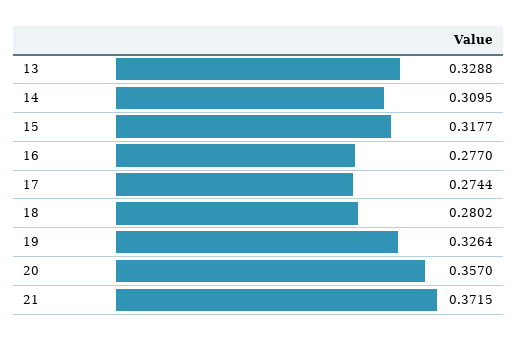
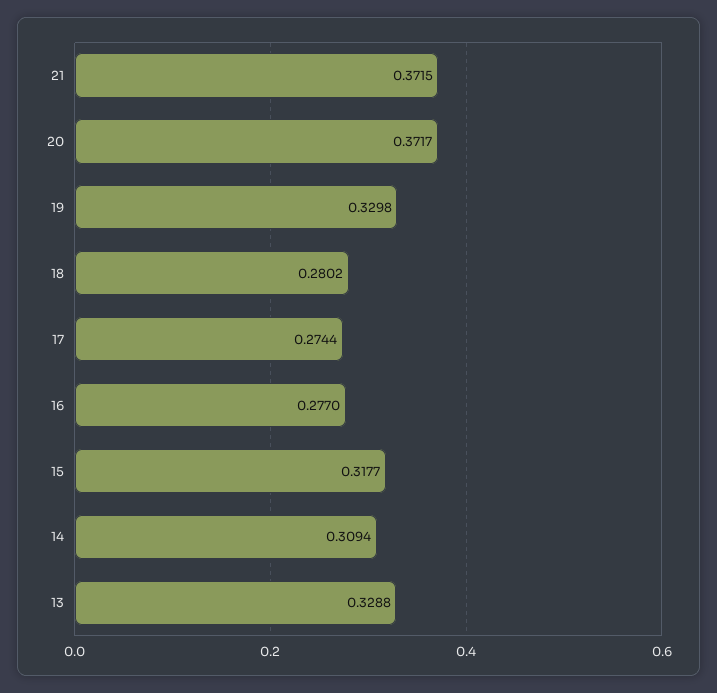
  {
    "13": 0.3288,
-   "14": 0.3095,
+   "14": 0.3094,
    "15": 0.3177,
    "16": 0.277,
    "17": 0.2744,
    "18": 0.2802,
-   "19": 0.3264,
+   "19": 0.3298,
-   "20": 0.357,
+   "20": 0.3717,
    "21": 0.3715
  }

